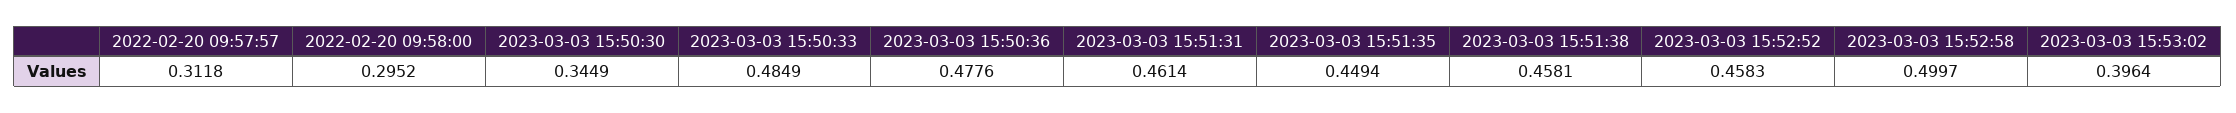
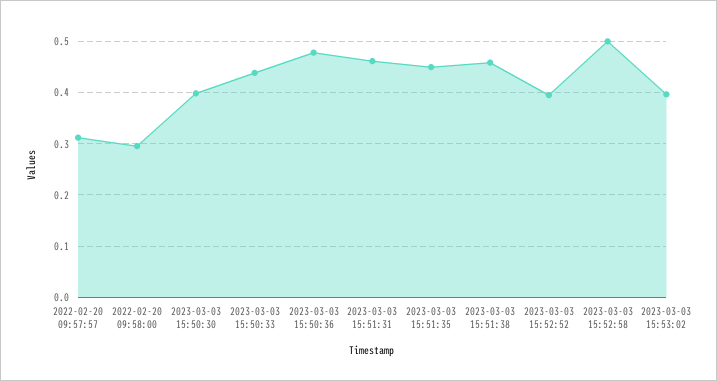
  {
    "2022-02-20 09:57:57": 0.3118,
    "2022-02-20 09:58:00": 0.2952,
-   "2023-03-03 15:50:30": 0.3449,
+   "2023-03-03 15:50:30": 0.4,
-   "2023-03-03 15:50:33": 0.4849,
+   "2023-03-03 15:50:33": 0.44,
    "2023-03-03 15:50:36": 0.4776,
    "2023-03-03 15:51:31": 0.4614,
    "2023-03-03 15:51:35": 0.4494,
    "2023-03-03 15:51:38": 0.4581,
-   "2023-03-03 15:52:52": 0.4583,
+   "2023-03-03 15:52:52": 0.4,
    "2023-03-03 15:52:58": 0.4997,
    "2023-03-03 15:53:02": 0.3964
  }

